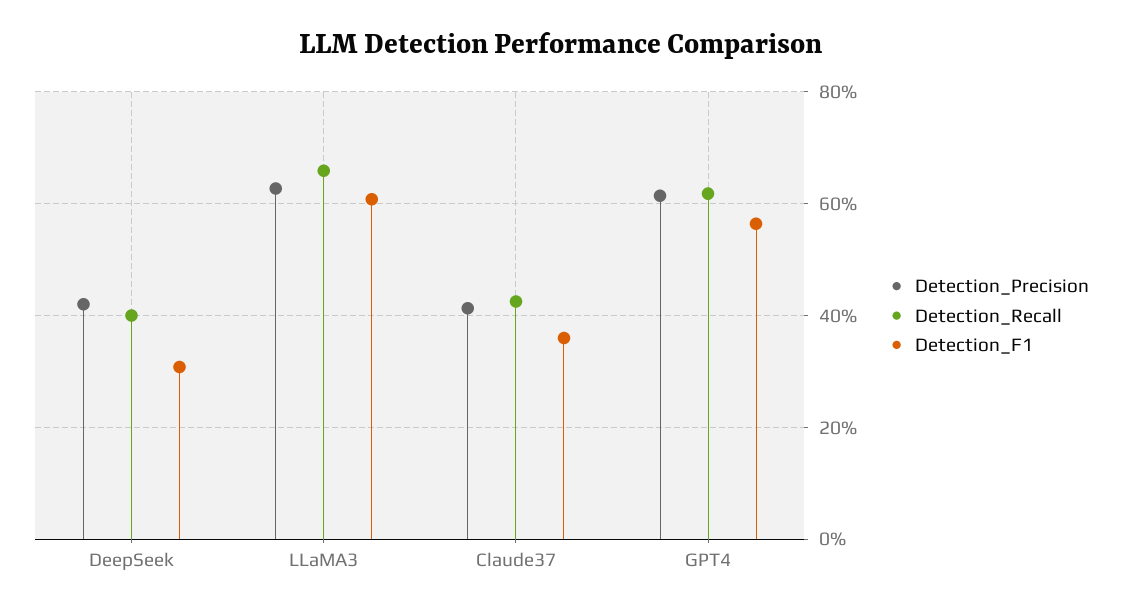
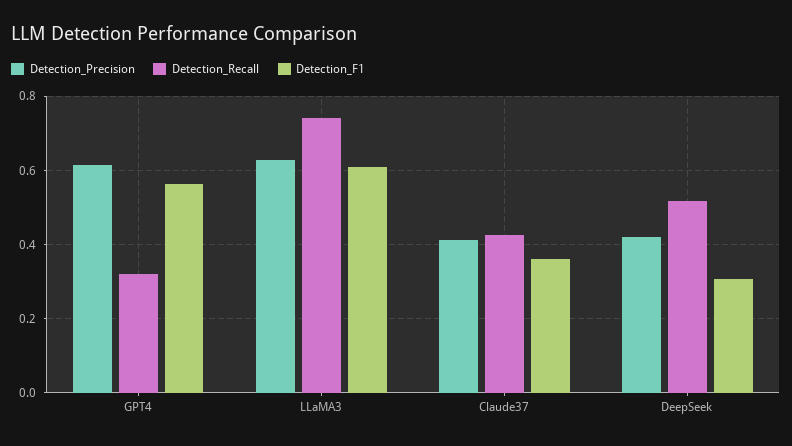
  {
    "Detection_Precision": {
      "DeepSeek": 0.42,
      "LLaMA3": 0.62,
      "Claude37": 0.42,
      "GPT4": 0.62
    },
    "Detection_Recall": {
-     "DeepSeek": 0.4,
+     "DeepSeek": 0.52,
-     "LLaMA3": 0.66,
+     "LLaMA3": 0.74,
      "Claude37": 0.42,
-     "GPT4": 0.62
+     "GPT4": 0.32
    },
    "Detection_F1": {
      "DeepSeek": 0.3,
      "LLaMA3": 0.6,
      "Claude37": 0.36,
      "GPT4": 0.56
    }
  }

